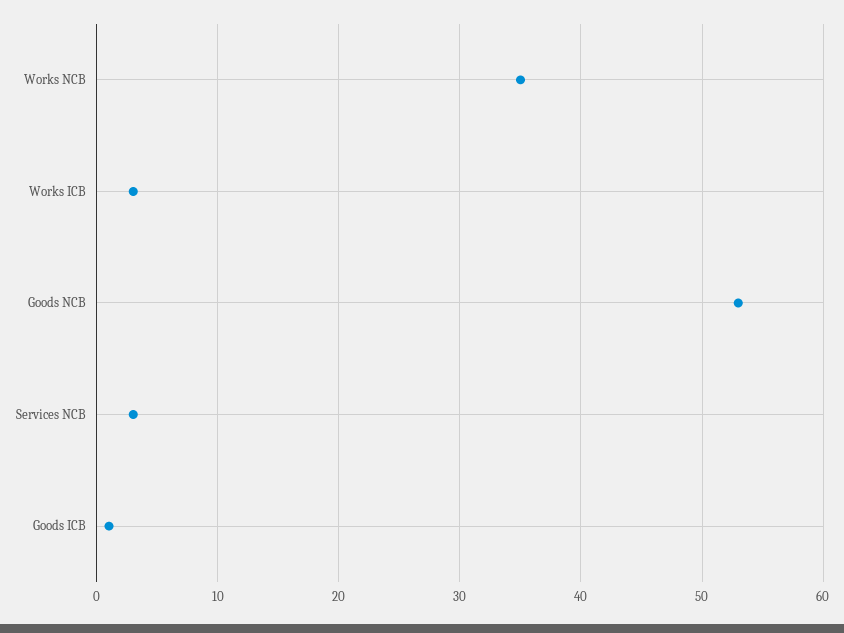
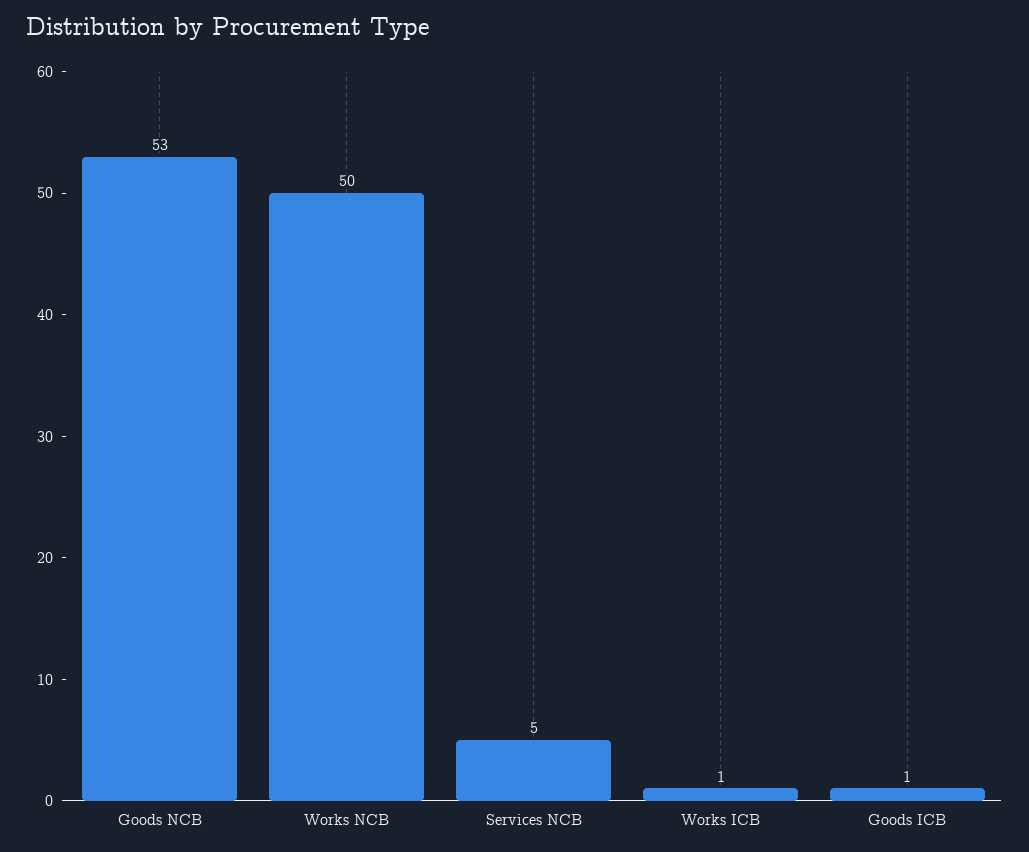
  {
-   "Works NCB": 35,
+   "Works NCB": 50,
-   "Works ICB": 3,
+   "Works ICB": 1,
    "Goods NCB": 53,
-   "Services NCB": 3,
+   "Services NCB": 5,
    "Goods ICB": 1
  }

